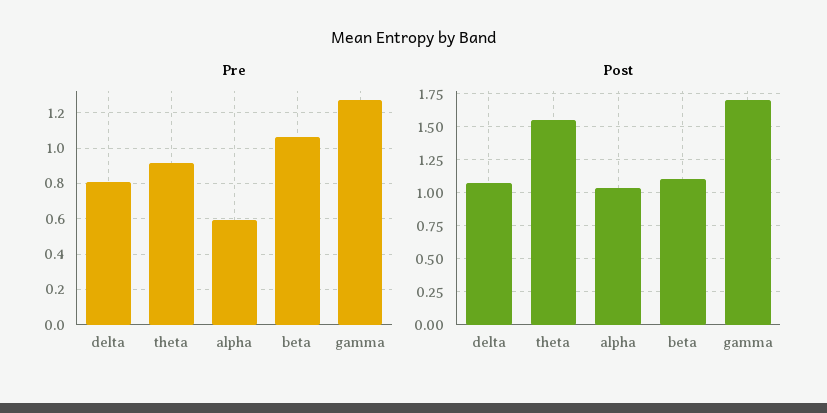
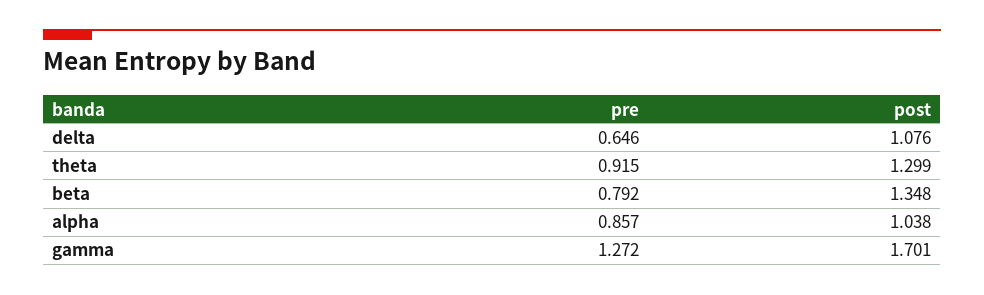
  {
    "Pre": {
-     "delta": 0.8,
+     "delta": 0.646,
      "theta": 0.915,
-     "alpha": 0.6,
+     "alpha": 0.857,
-     "beta": 1.05,
+     "beta": 0.792,
      "gamma": 1.272
    },
    "Post": {
      "delta": 1.076,
-     "theta": 1.55,
+     "theta": 1.299,
      "alpha": 1.038,
-     "beta": 1.1,
+     "beta": 1.348,
      "gamma": 1.701
    }
  }

